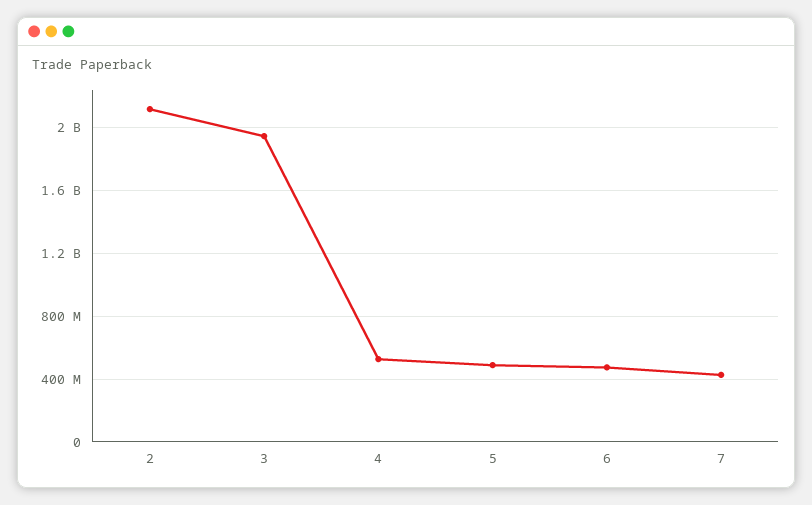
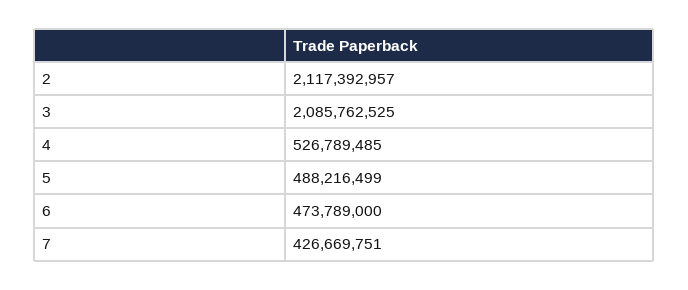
  {
    "2": 2117392957,
-   "3": 1950000000,
+   "3": 2085762525,
    "4": 526789485,
    "5": 488216499,
    "6": 473789000,
    "7": 426669751
  }

